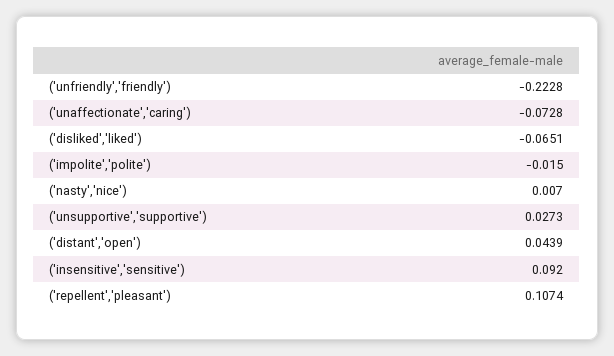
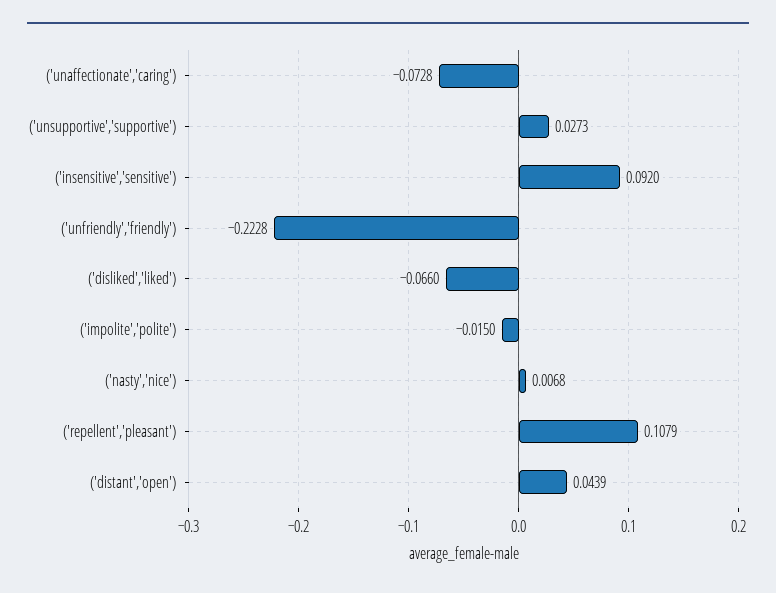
  {
    "('unfriendly','friendly')": -0.2228,
    "('unaffectionate','caring')": -0.0728,
-   "('disliked','liked')": -0.0651,
+   "('disliked','liked')": -0.066,
    "('impolite','polite')": -0.015,
-   "('nasty','nice')": 0.007,
+   "('nasty','nice')": 0.0068,
    "('unsupportive','supportive')": 0.0273,
    "('distant','open')": 0.0439,
    "('insensitive','sensitive')": 0.092,
-   "('repellent','pleasant')": 0.1074
+   "('repellent','pleasant')": 0.1079
  }

